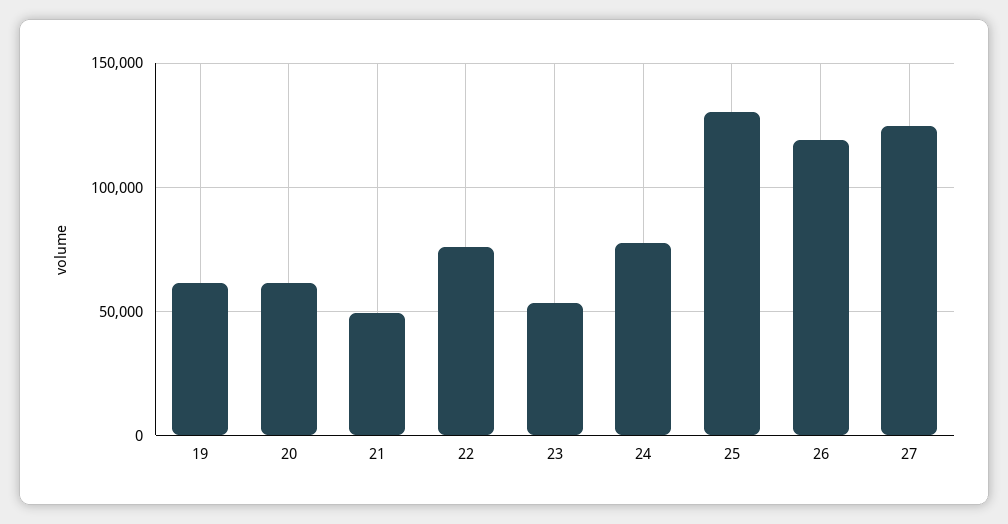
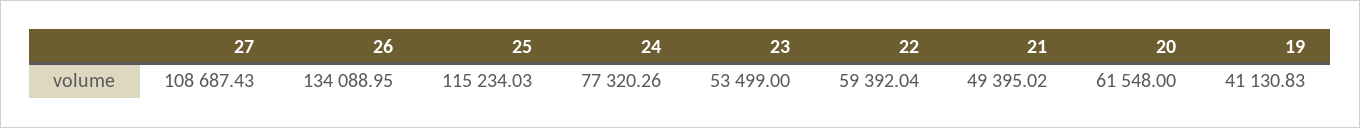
  {
-   "19": 60000,
+   "19": 41130.83,
    "20": 61548,
    "21": 49395.02,
-   "22": 75000,
+   "22": 59392.04,
    "23": 53499,
    "24": 77320.26,
-   "25": 130000,
+   "25": 115234.03,
-   "26": 120000,
+   "26": 134088.95,
-   "27": 125000
+   "27": 108687.43
  }

